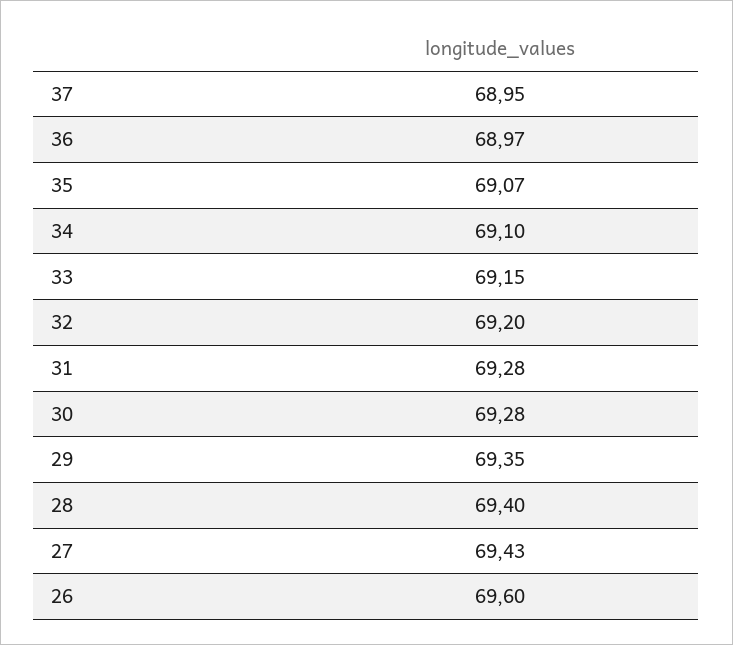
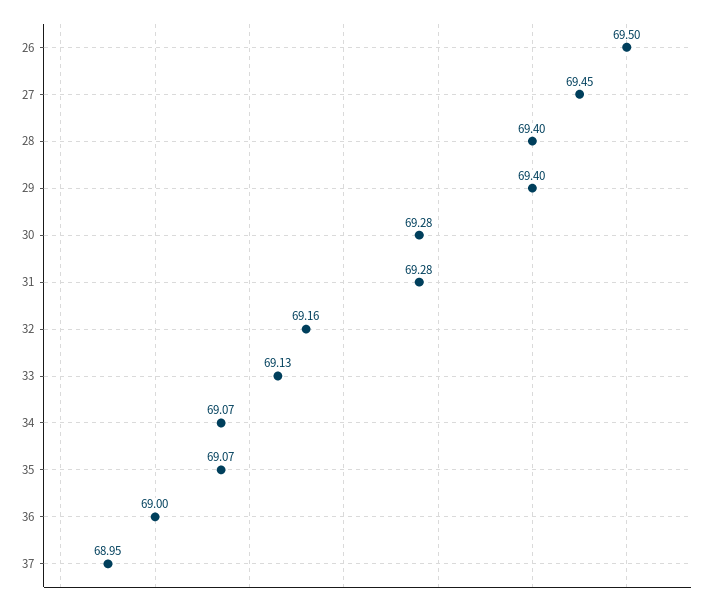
  {
    "37": 68.95,
-   "36": 68.97,
+   "36": 69,
    "35": 69.07,
-   "34": 69.1,
+   "34": 69.07,
-   "33": 69.15,
+   "33": 69.13,
-   "32": 69.2,
+   "32": 69.16,
    "31": 69.28,
    "30": 69.28,
-   "29": 69.35,
+   "29": 69.4,
    "28": 69.4,
-   "27": 69.43,
+   "27": 69.45,
-   "26": 69.6
+   "26": 69.5
  }

